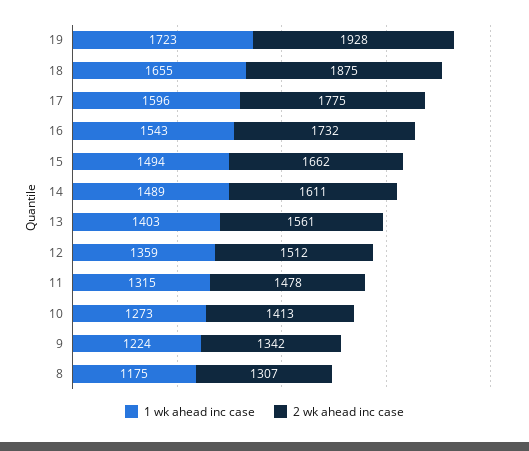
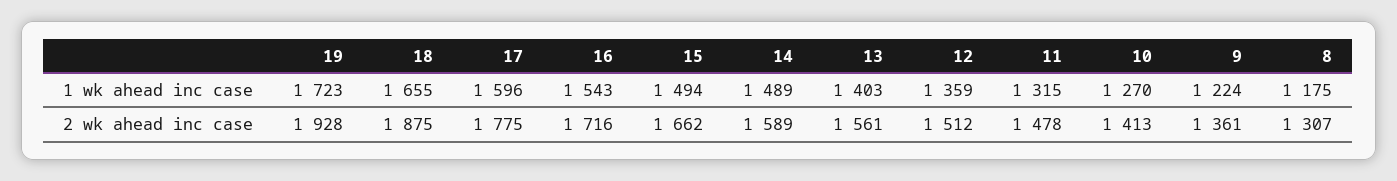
  {
    "1 wk ahead inc case": {
      "19": 1723,
      "18": 1655,
      "17": 1596,
      "16": 1543,
      "15": 1494,
      "14": 1489,
      "13": 1403,
      "12": 1359,
      "11": 1315,
-     "10": 1273,
+     "10": 1270,
      "9": 1224,
      "8": 1175
    },
    "2 wk ahead inc case": {
      "19": 1928,
      "18": 1875,
      "17": 1775,
-     "16": 1732,
+     "16": 1716,
      "15": 1662,
-     "14": 1611,
+     "14": 1589,
      "13": 1561,
      "12": 1512,
      "11": 1478,
      "10": 1413,
-     "9": 1342,
+     "9": 1361,
      "8": 1307
    }
  }

